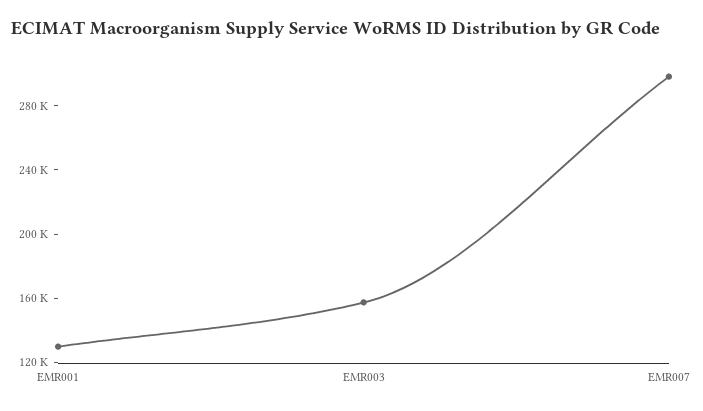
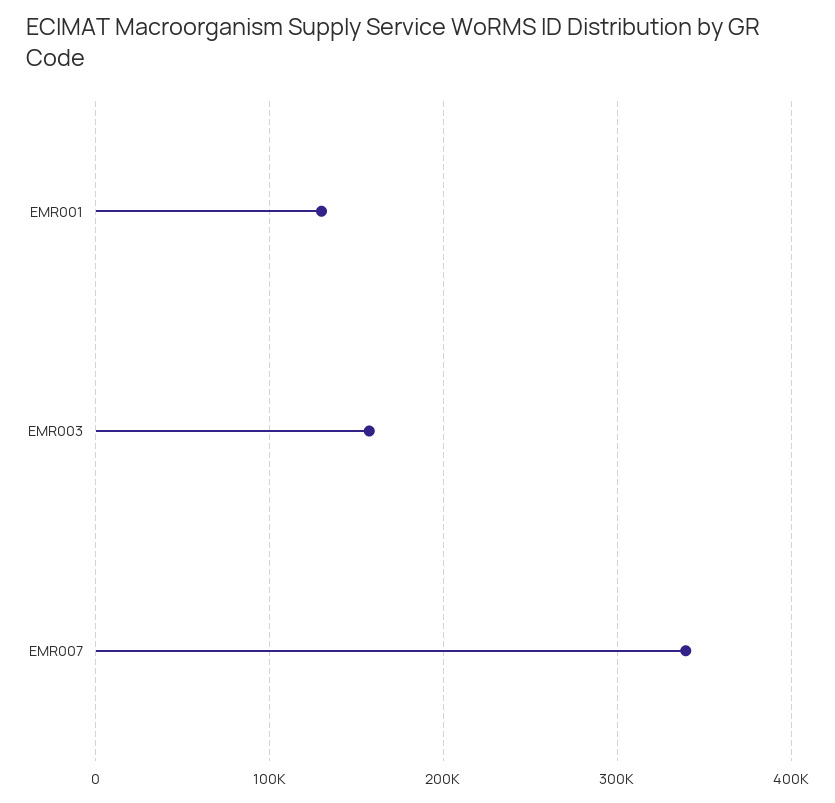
  {
    "EMR001": 130000,
    "EMR003": 160000,
-   "EMR007": 300000
+   "EMR007": 340000
  }

